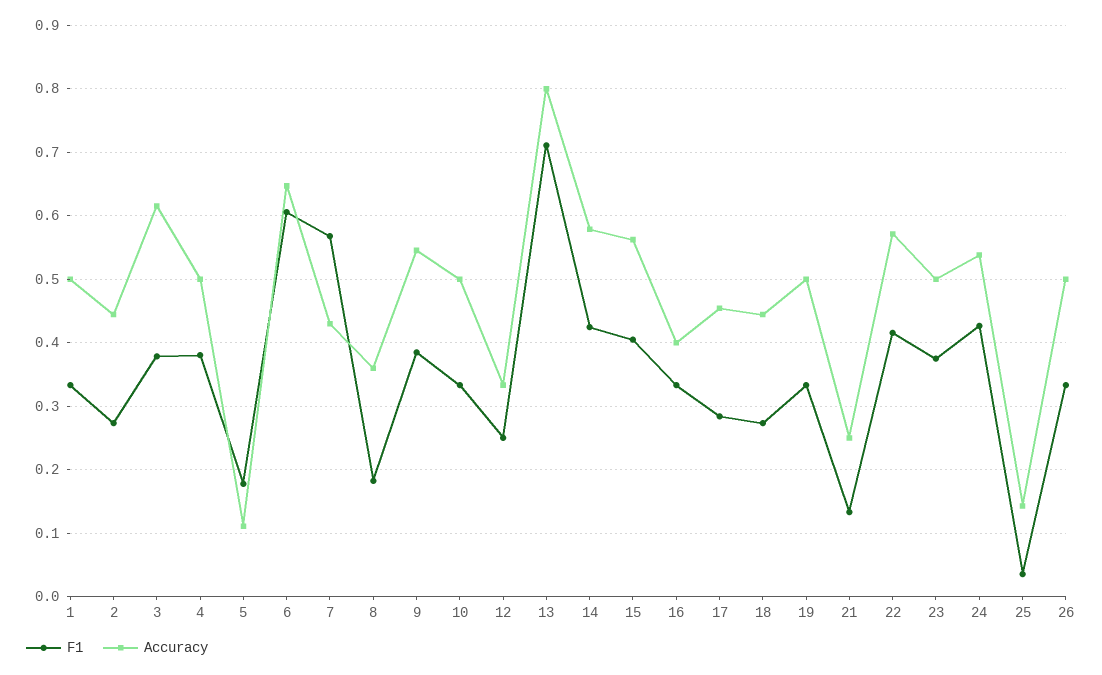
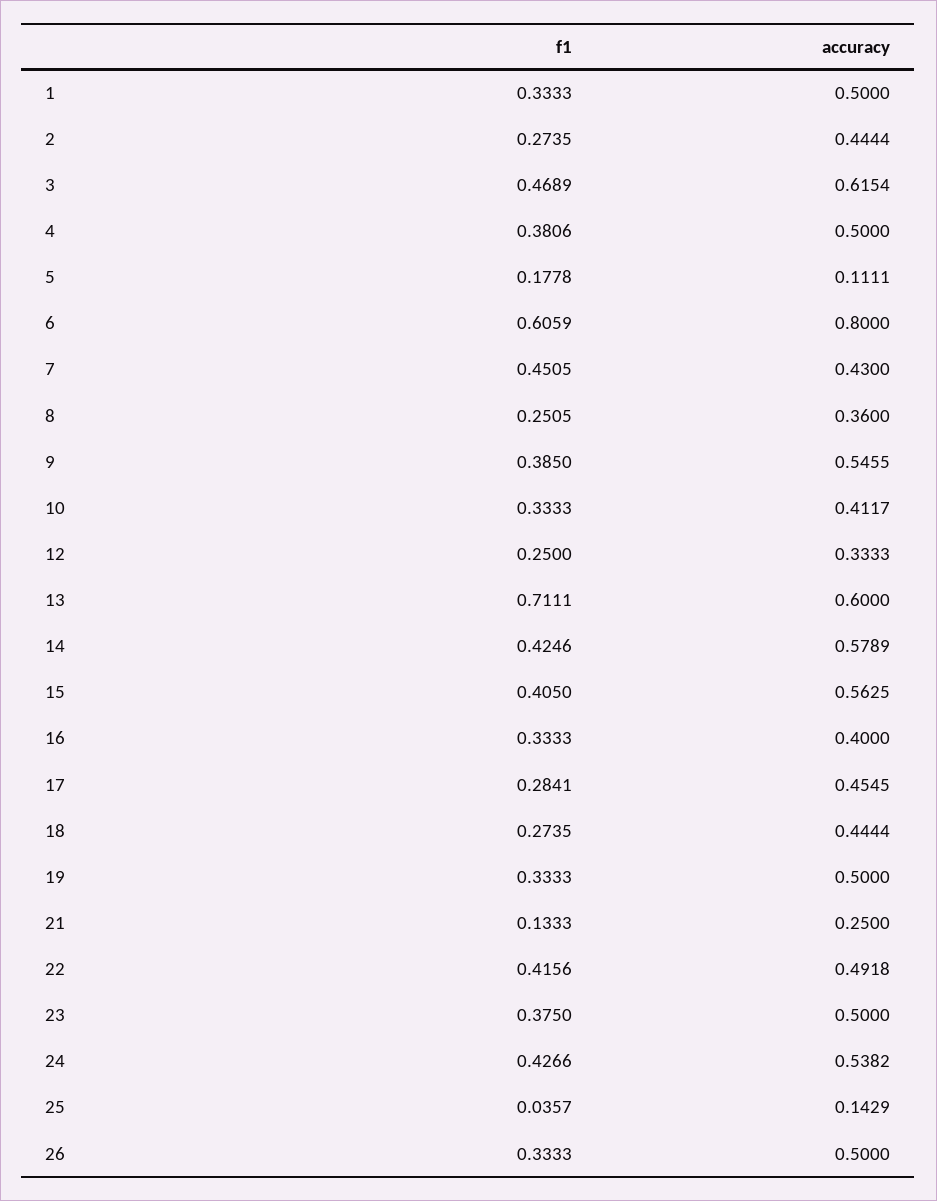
  {
    "F1": {
      "1": 0.3333,
      "2": 0.2735,
-     "3": 0.38,
+     "3": 0.4689,
      "4": 0.3806,
      "5": 0.1778,
      "6": 0.6059,
-     "7": 0.57,
+     "7": 0.4505,
-     "8": 0.18,
+     "8": 0.2505,
      "9": 0.385,
      "10": 0.3333,
      "12": 0.25,
      "13": 0.7111,
      "14": 0.4246,
      "15": 0.405,
      "16": 0.3333,
      "17": 0.2841,
      "18": 0.2735,
      "19": 0.3333,
      "21": 0.1333,
      "22": 0.4156,
      "23": 0.375,
      "24": 0.4266,
      "25": 0.0357,
      "26": 0.3333
    },
    "Accuracy": {
      "1": 0.5,
      "2": 0.4444,
      "3": 0.6154,
      "4": 0.5,
      "5": 0.1111,
-     "6": 0.65,
+     "6": 0.8,
      "7": 0.43,
      "8": 0.36,
      "9": 0.5455,
-     "10": 0.5,
+     "10": 0.4117,
      "12": 0.3333,
-     "13": 0.8,
+     "13": 0.6,
      "14": 0.5789,
      "15": 0.5625,
      "16": 0.4,
      "17": 0.4545,
      "18": 0.4444,
      "19": 0.5,
      "21": 0.25,
-     "22": 0.57,
+     "22": 0.4918,
      "23": 0.5,
      "24": 0.5382,
      "25": 0.1429,
      "26": 0.5
    }
  }

